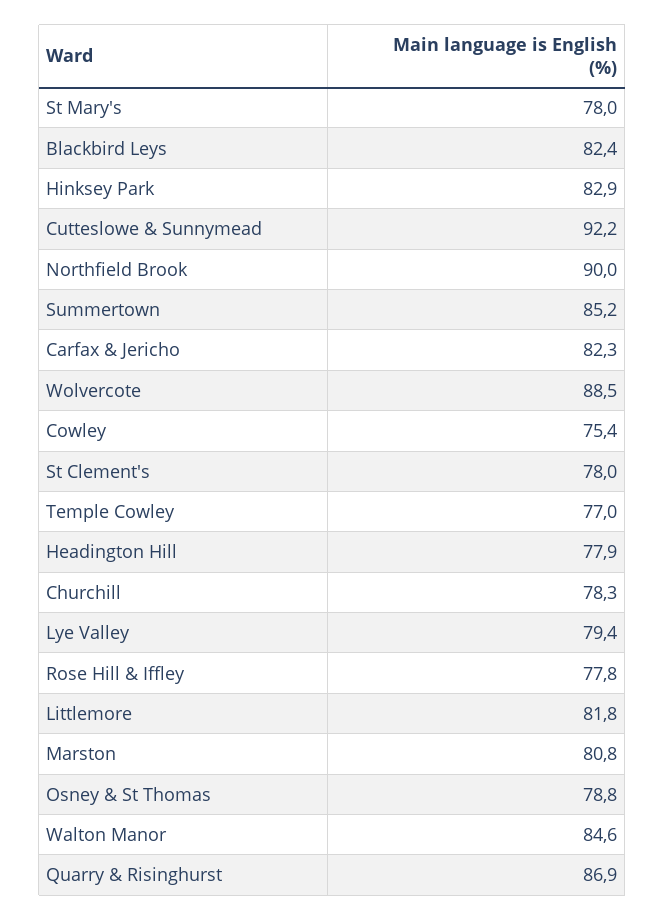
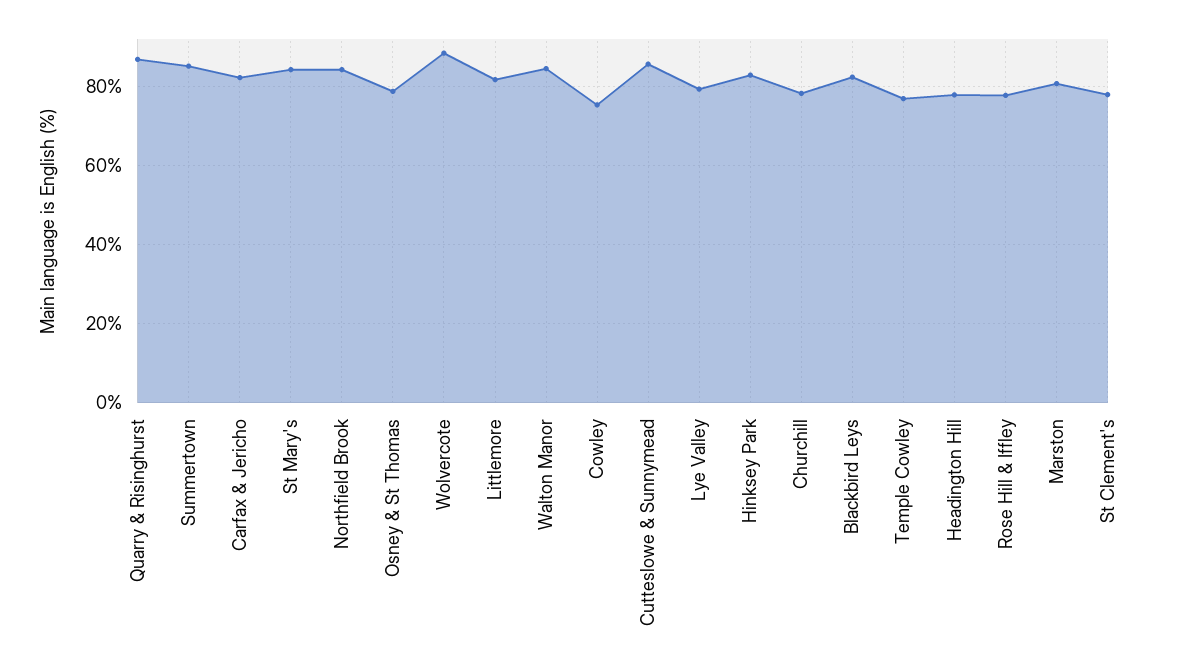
  {
-   "St Mary's": 78,
+   "St Mary's": 84,
    "Blackbird Leys": 82.4,
    "Hinksey Park": 82.9,
-   "Cutteslowe & Sunnymead": 92.2,
+   "Cutteslowe & Sunnymead": 86,
-   "Northfield Brook": 90,
+   "Northfield Brook": 84,
    "Summertown": 85.2,
    "Carfax & Jericho": 82.3,
    "Wolvercote": 88.5,
    "Cowley": 75.4,
    "St Clement's": 78,
    "Temple Cowley": 77,
    "Headington Hill": 77.9,
    "Churchill": 78.3,
    "Lye Valley": 79.4,
    "Rose Hill & Iffley": 77.8,
    "Littlemore": 81.8,
    "Marston": 80.8,
    "Osney & St Thomas": 78.8,
    "Walton Manor": 84.6,
    "Quarry & Risinghurst": 86.9
  }

